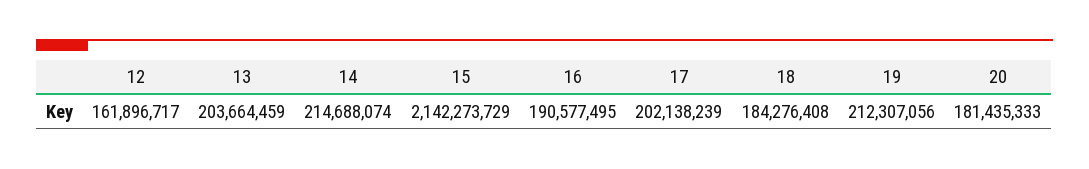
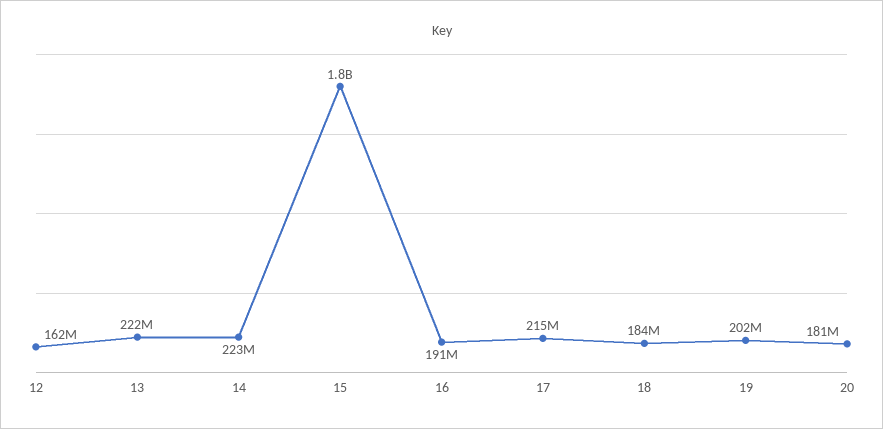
  {
    "12": 161896717,
-   "13": 203664459,
+   "13": 222000000,
-   "14": 214688074,
+   "14": 223000000,
-   "15": 2142273729,
+   "15": 1800000000,
    "16": 190577495,
-   "17": 202138239,
+   "17": 215000000,
    "18": 184276408,
-   "19": 212307056,
+   "19": 202000000,
    "20": 181435333
  }

